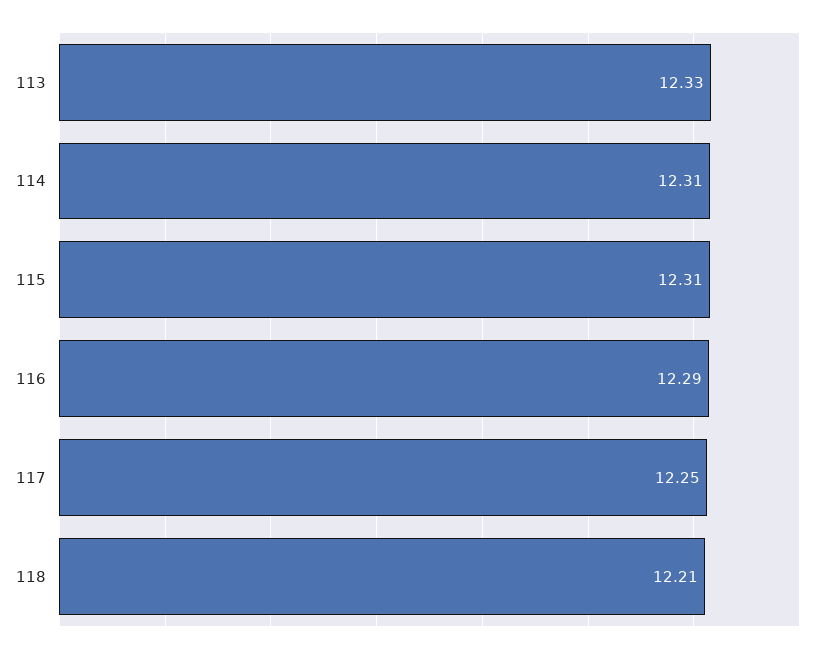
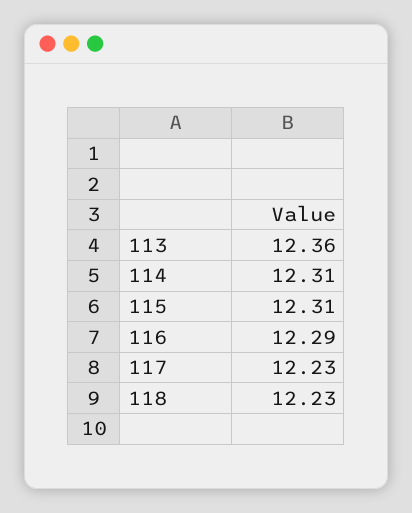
  {
-   "113": 12.33,
+   "113": 12.36,
    "114": 12.31,
    "115": 12.31,
    "116": 12.29,
-   "117": 12.25,
+   "117": 12.23,
-   "118": 12.21
+   "118": 12.23
  }

